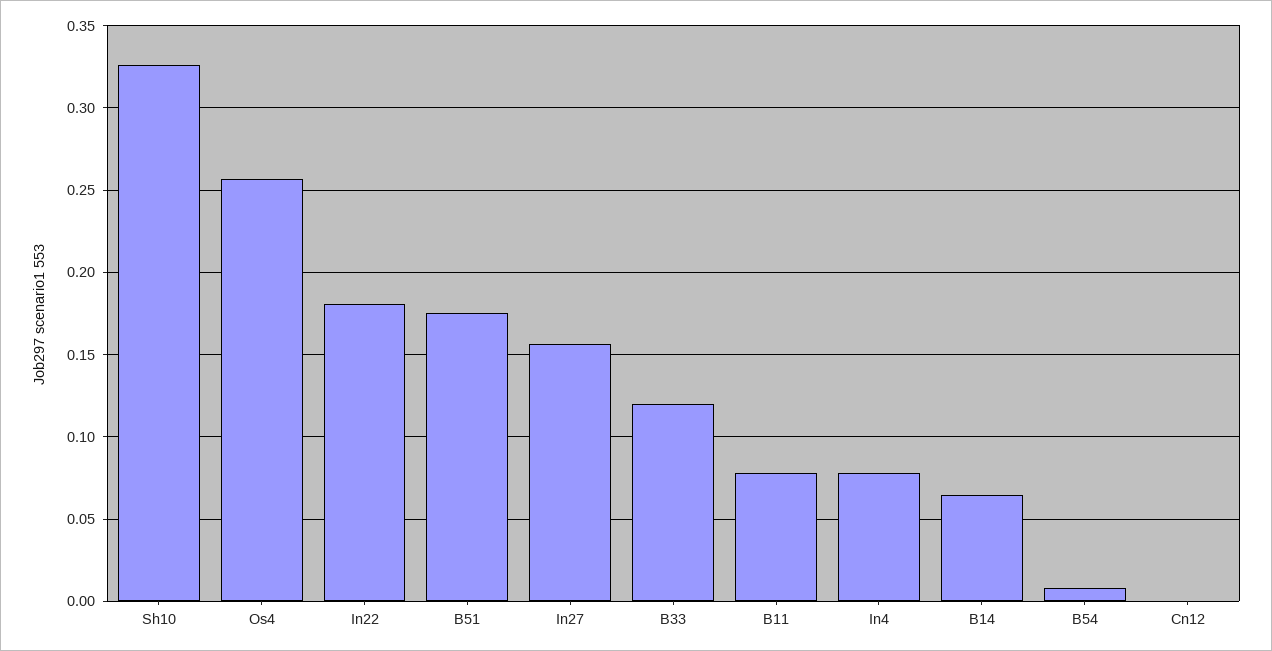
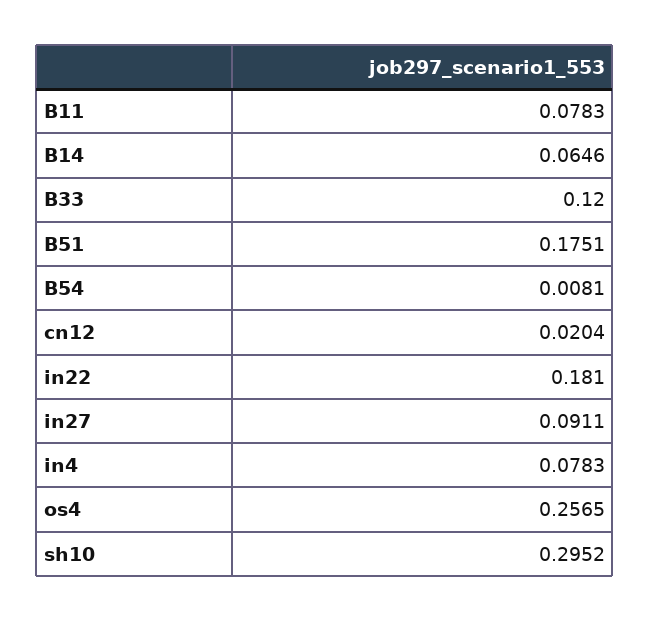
  {
-   "Sh10": 0.325,
+   "Sh10": 0.2952,
    "Os4": 0.2565,
    "In22": 0.181,
    "B51": 0.1751,
-   "In27": 0.155,
+   "In27": 0.0911,
    "B33": 0.12,
    "B11": 0.0783,
    "In4": 0.0783,
    "B14": 0.0646,
    "B54": 0.0081,
-   "Cn12": 0
+   "Cn12": 0.0204
  }

